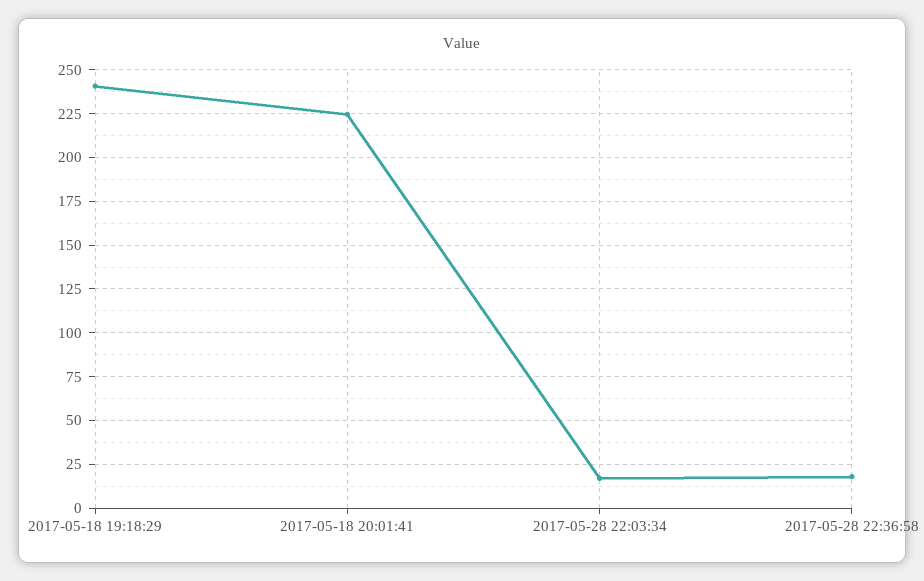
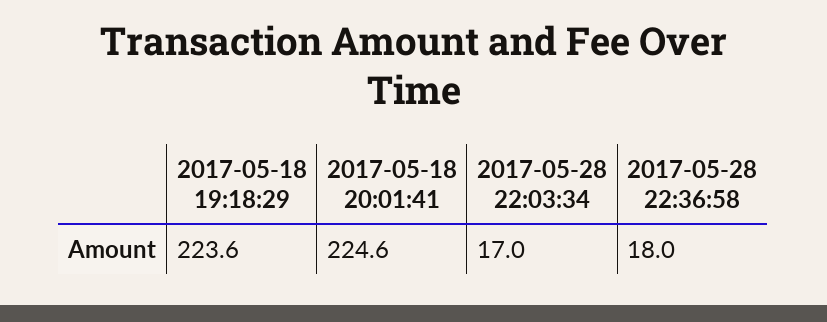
  {
-   "2017-05-18 19:18:29": 240,
+   "2017-05-18 19:18:29": 223.6,
    "2017-05-18 20:01:41": 224.6,
    "2017-05-28 22:03:34": 17,
    "2017-05-28 22:36:58": 18
  }

